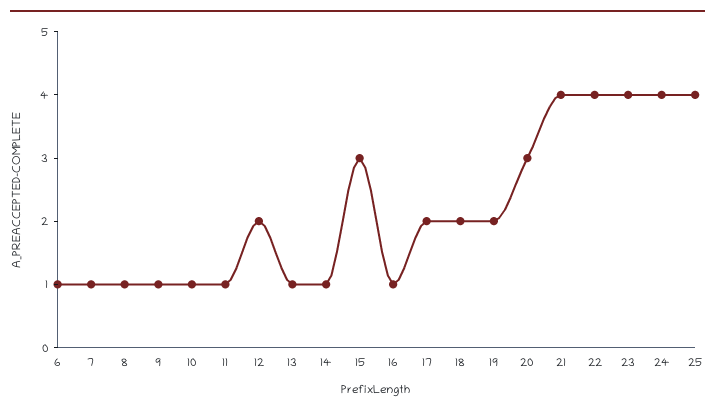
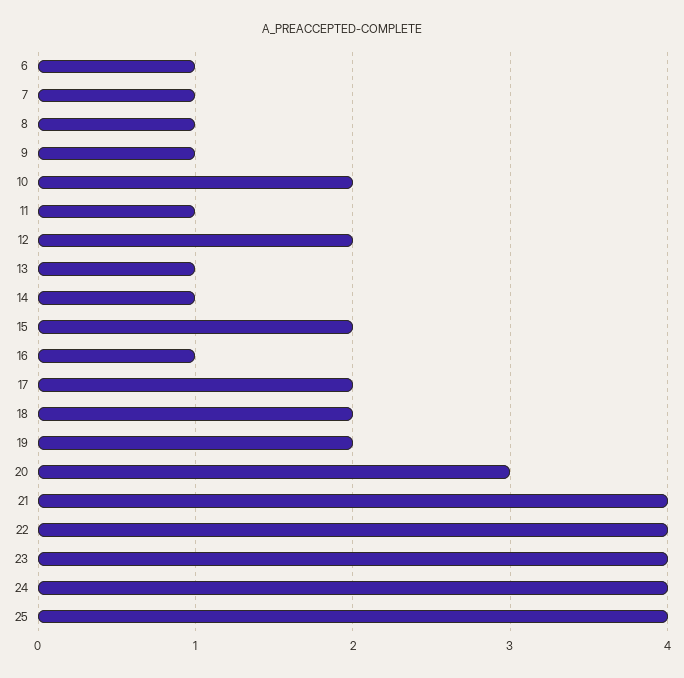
  {
    "6": 1,
    "7": 1,
    "8": 1,
    "9": 1,
-   "10": 1,
+   "10": 2,
    "11": 1,
    "12": 2,
    "13": 1,
    "14": 1,
-   "15": 3,
+   "15": 2,
    "16": 1,
    "17": 2,
    "18": 2,
    "19": 2,
    "20": 3,
    "21": 4,
    "22": 4,
    "23": 4,
    "24": 4,
    "25": 4
  }

